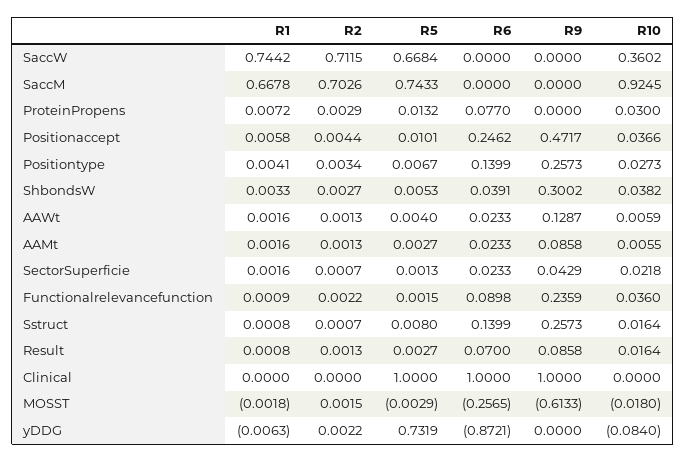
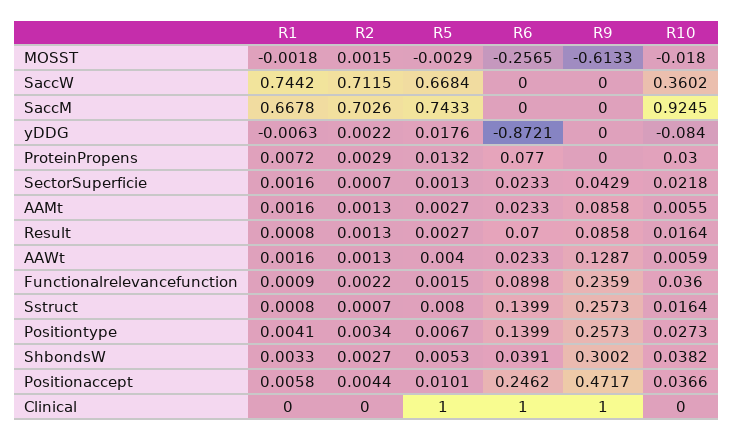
  {
    "R1": {
      "SaccW": 0.7442,
      "SaccM": 0.6678,
      "ProteinPropens": 0.0072,
      "Positionaccept": 0.0058,
      "Positiontype": 0.0041,
      "ShbondsW": 0.0033,
      "AAWt": 0.0016,
      "AAMt": 0.0016,
      "SectorSuperficie": 0.0016,
      "Functionalrelevancefunction": 0.0009,
      "Sstruct": 0.0008,
      "Result": 0.0008,
      "Clinical": 0,
      "MOSST": -0.0018,
      "yDDG": -0.0063
    },
    "R2": {
      "SaccW": 0.7115,
      "SaccM": 0.7026,
      "ProteinPropens": 0.0029,
      "Positionaccept": 0.0044,
      "Positiontype": 0.0034,
      "ShbondsW": 0.0027,
      "AAWt": 0.0013,
      "AAMt": 0.0013,
      "SectorSuperficie": 0.0007,
      "Functionalrelevancefunction": 0.0022,
      "Sstruct": 0.0007,
      "Result": 0.0013,
      "Clinical": 0,
      "MOSST": 0.0015,
      "yDDG": 0.0022
    },
    "R5": {
      "SaccW": 0.6684,
      "SaccM": 0.7433,
      "ProteinPropens": 0.0132,
      "Positionaccept": 0.0101,
      "Positiontype": 0.0067,
      "ShbondsW": 0.0053,
      "AAWt": 0.004,
      "AAMt": 0.0027,
      "SectorSuperficie": 0.0013,
      "Functionalrelevancefunction": 0.0015,
      "Sstruct": 0.008,
      "Result": 0.0027,
      "Clinical": 1,
      "MOSST": -0.0029,
-     "yDDG": 0.7319
+     "yDDG": 0.0176
    },
    "R6": {
      "SaccW": 0,
      "SaccM": 0,
      "ProteinPropens": 0.077,
      "Positionaccept": 0.2462,
      "Positiontype": 0.1399,
      "ShbondsW": 0.0391,
      "AAWt": 0.0233,
      "AAMt": 0.0233,
      "SectorSuperficie": 0.0233,
      "Functionalrelevancefunction": 0.0898,
      "Sstruct": 0.1399,
      "Result": 0.07,
      "Clinical": 1,
      "MOSST": -0.2565,
      "yDDG": -0.8721
    },
    "R9": {
      "SaccW": 0,
      "SaccM": 0,
      "ProteinPropens": 0,
      "Positionaccept": 0.4717,
      "Positiontype": 0.2573,
      "ShbondsW": 0.3002,
      "AAWt": 0.1287,
      "AAMt": 0.0858,
      "SectorSuperficie": 0.0429,
      "Functionalrelevancefunction": 0.2359,
      "Sstruct": 0.2573,
      "Result": 0.0858,
      "Clinical": 1,
      "MOSST": -0.6133,
      "yDDG": 0
    },
    "R10": {
      "SaccW": 0.3602,
      "SaccM": 0.9245,
      "ProteinPropens": 0.03,
      "Positionaccept": 0.0366,
      "Positiontype": 0.0273,
      "ShbondsW": 0.0382,
      "AAWt": 0.0059,
      "AAMt": 0.0055,
      "SectorSuperficie": 0.0218,
      "Functionalrelevancefunction": 0.036,
      "Sstruct": 0.0164,
      "Result": 0.0164,
      "Clinical": 0,
      "MOSST": -0.018,
      "yDDG": -0.084
    }
  }

